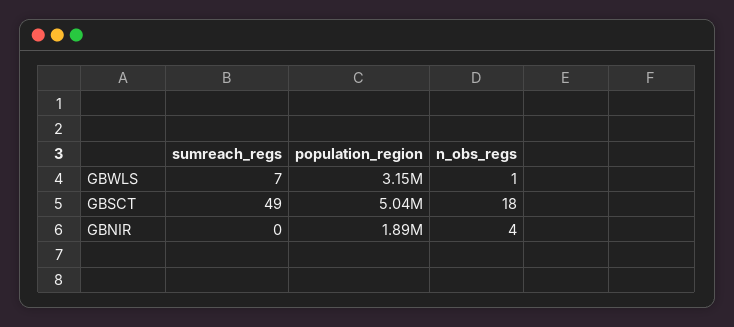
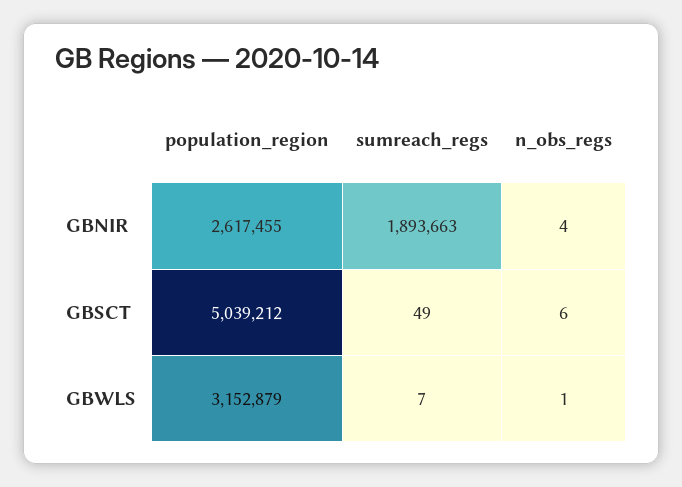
  {
    "sumreach_regs": {
      "GBWLS": 7,
      "GBSCT": 49,
-     "GBNIR": 0
+     "GBNIR": 1893663
    },
    "population_region": {
      "GBWLS": 3152879,
      "GBSCT": 5039212,
-     "GBNIR": 1890000
+     "GBNIR": 2617455
    },
    "n_obs_regs": {
      "GBWLS": 1,
-     "GBSCT": 18,
+     "GBSCT": 6,
      "GBNIR": 4
    }
  }

